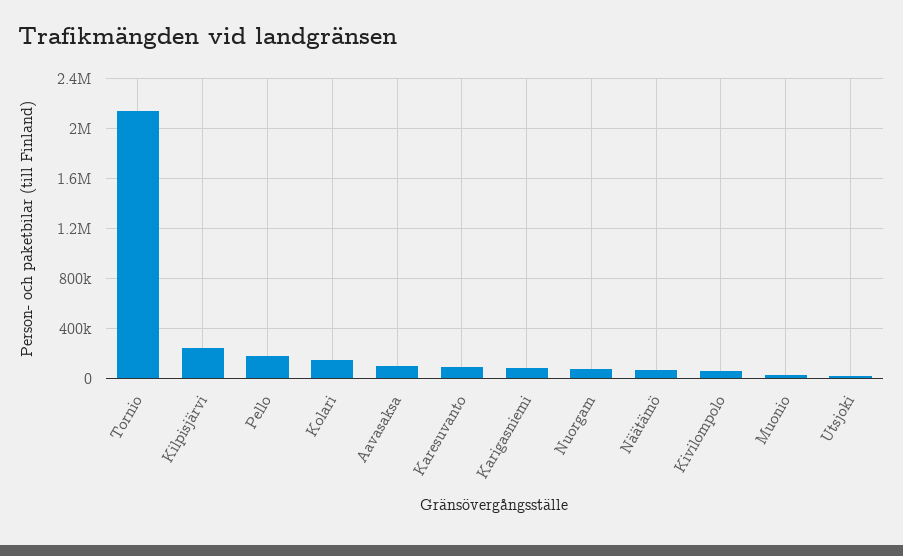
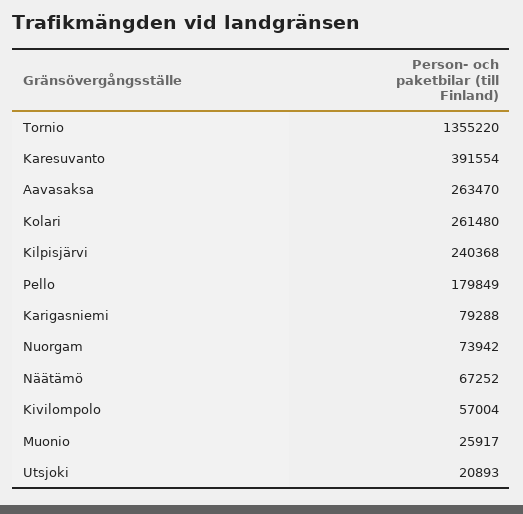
  {
-   "Tornio": 2150000,
+   "Tornio": 1355220,
    "Kilpisjärvi": 240368,
    "Pello": 179849,
-   "Kolari": 150000,
+   "Kolari": 261480,
-   "Aavasaksa": 100000,
+   "Aavasaksa": 263470,
-   "Karesuvanto": 100000,
+   "Karesuvanto": 391554,
    "Karigasniemi": 79288,
    "Nuorgam": 73942,
    "Näätämö": 67252,
    "Kivilompolo": 57004,
    "Muonio": 25917,
    "Utsjoki": 20893
  }

